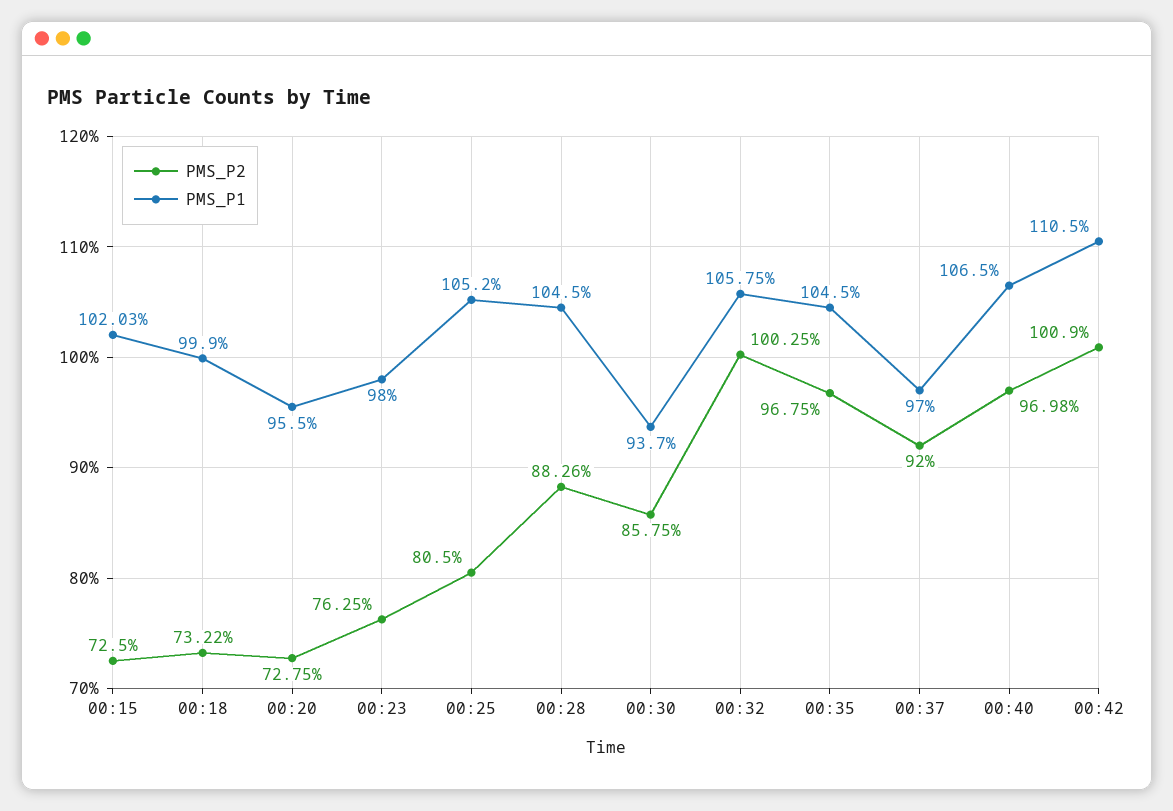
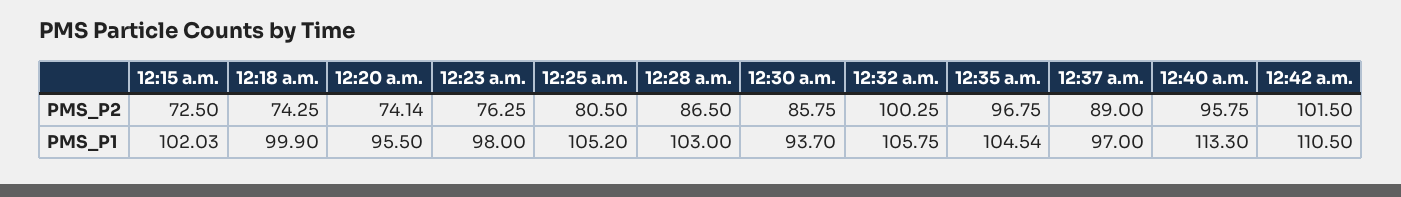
  {
    "PMS_P2": {
      "00:15": 72.5,
-     "00:18": 73.22,
+     "00:18": 74.25,
-     "00:20": 72.75,
+     "00:20": 74.14,
      "00:23": 76.25,
      "00:25": 80.5,
-     "00:28": 88.26,
+     "00:28": 86.5,
      "00:30": 85.75,
      "00:32": 100.25,
      "00:35": 96.75,
-     "00:37": 92,
+     "00:37": 89,
-     "00:40": 96.98,
+     "00:40": 95.75,
-     "00:42": 100.9
+     "00:42": 101.5
    },
    "PMS_P1": {
      "00:15": 102.03,
      "00:18": 99.9,
      "00:20": 95.5,
      "00:23": 98,
      "00:25": 105.2,
-     "00:28": 104.5,
+     "00:28": 103,
      "00:30": 93.7,
      "00:32": 105.75,
-     "00:35": 104.5,
+     "00:35": 104.54,
      "00:37": 97,
-     "00:40": 106.5,
+     "00:40": 113.3,
      "00:42": 110.5
    }
  }

